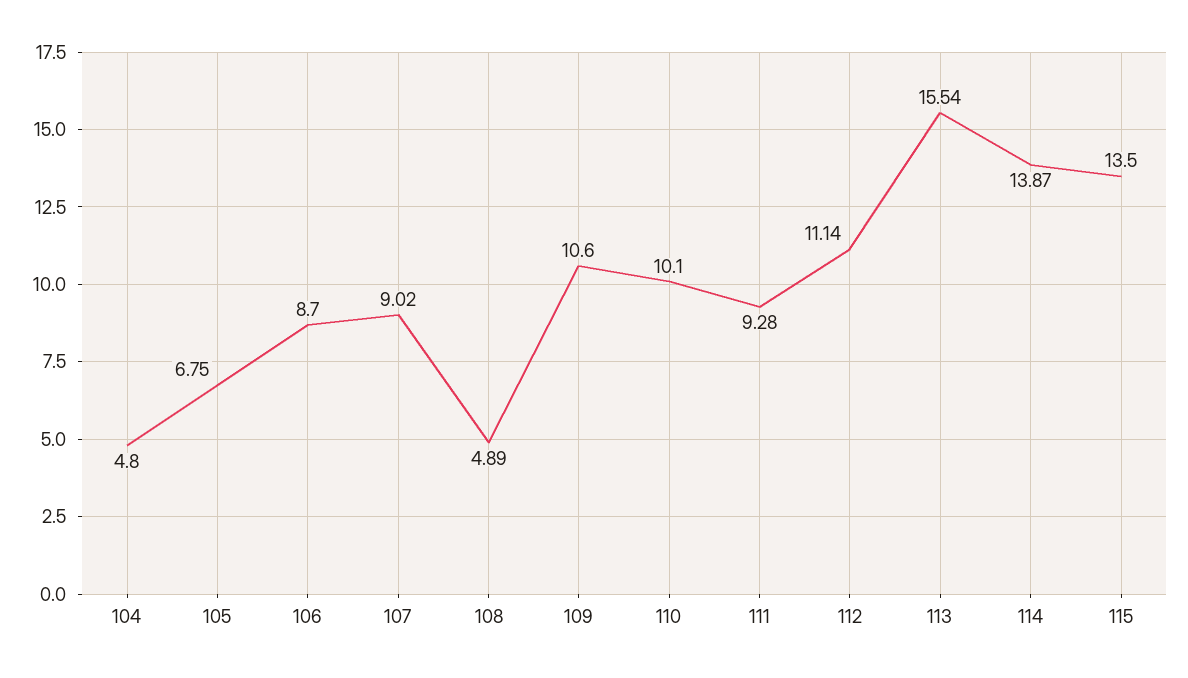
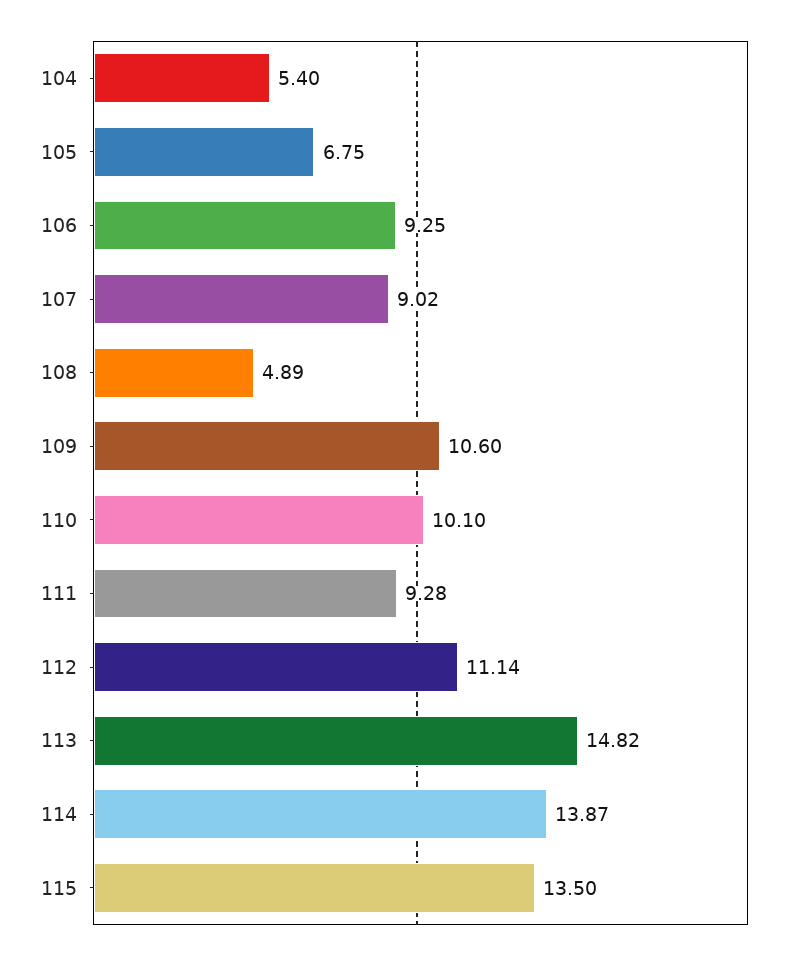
  {
-   "104": 4.8,
+   "104": 5.4,
    "105": 6.75,
-   "106": 8.7,
+   "106": 9.25,
    "107": 9.02,
    "108": 4.89,
    "109": 10.6,
    "110": 10.1,
    "111": 9.28,
    "112": 11.14,
-   "113": 15.54,
+   "113": 14.82,
    "114": 13.87,
    "115": 13.5
  }

